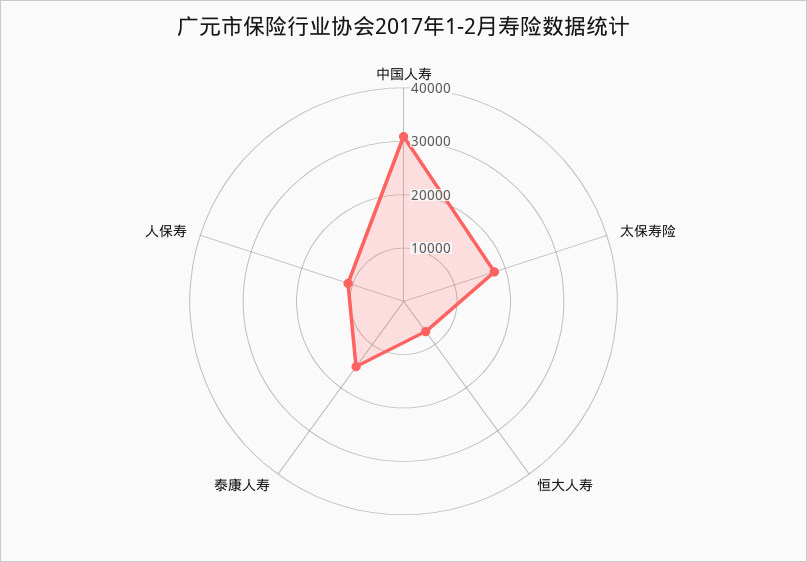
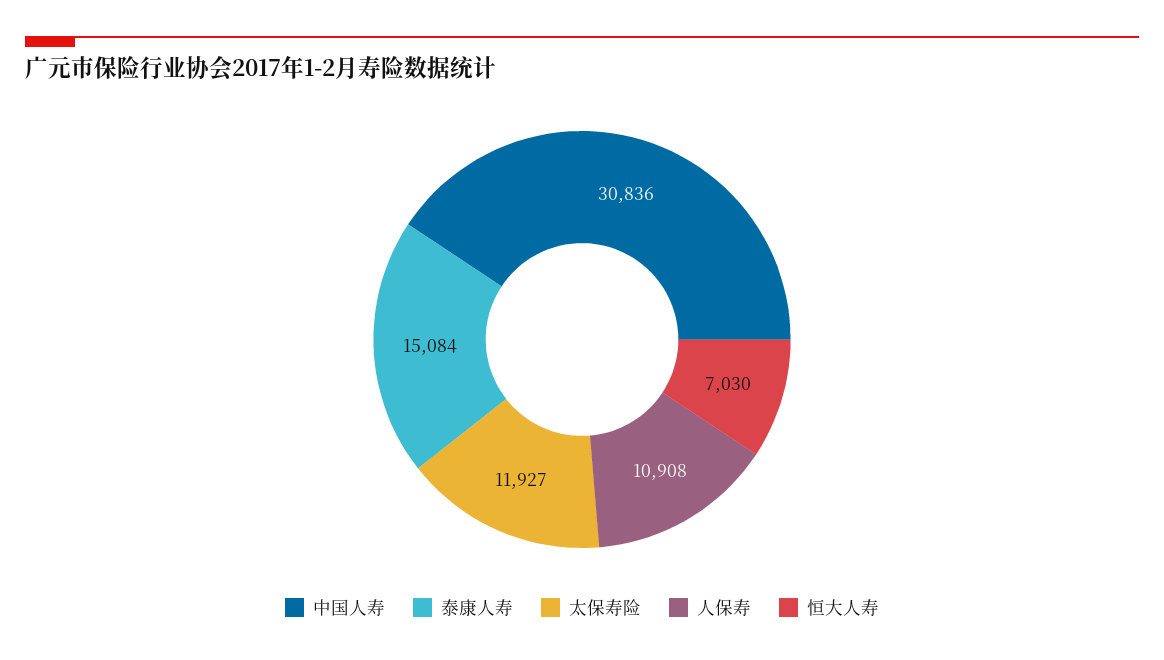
  {
    "中国人寿": 30836,
-   "太保寿险": 18000,
+   "太保寿险": 11927,
    "恒大人寿": 7030,
    "泰康人寿": 15084,
    "人保寿": 10908
  }

